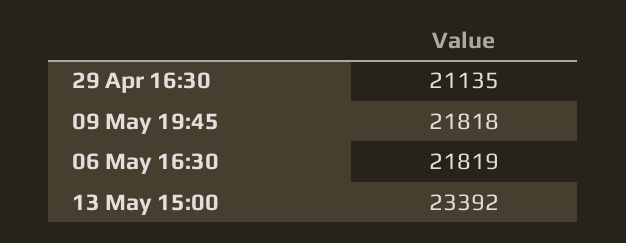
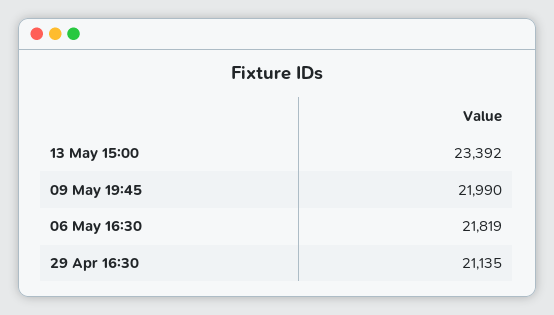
  {
    "29 Apr 16:30": 21135,
-   "09 May 19:45": 21818,
+   "09 May 19:45": 21990,
    "06 May 16:30": 21819,
    "13 May 15:00": 23392
  }

